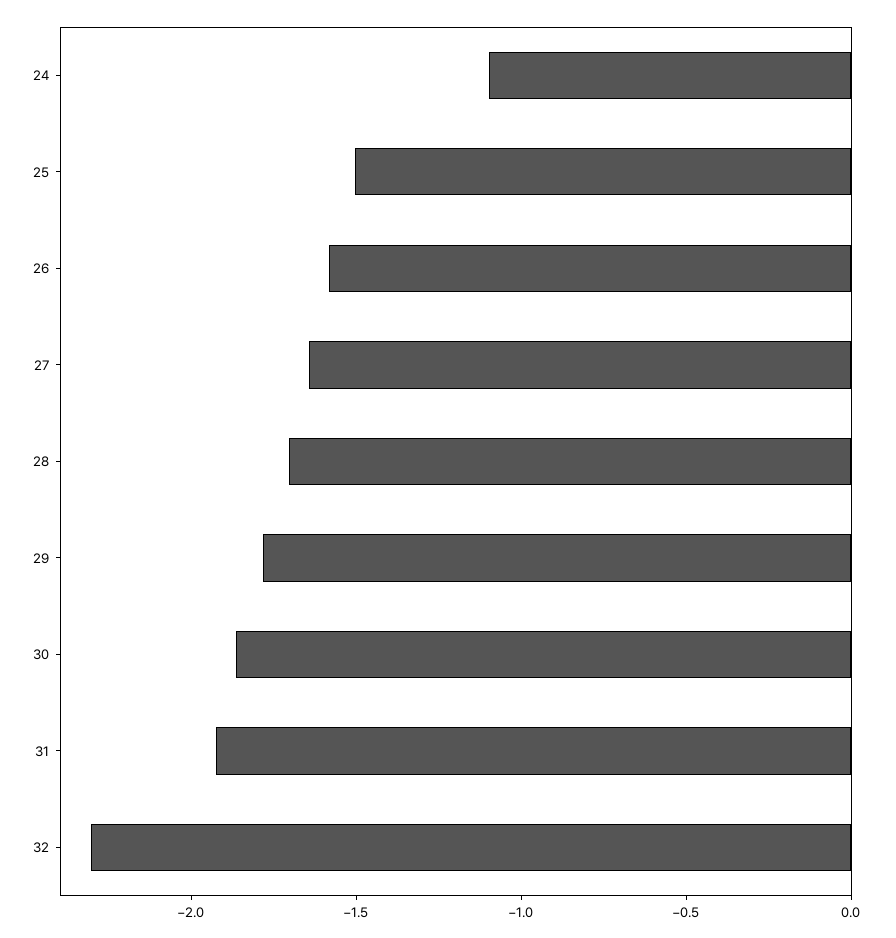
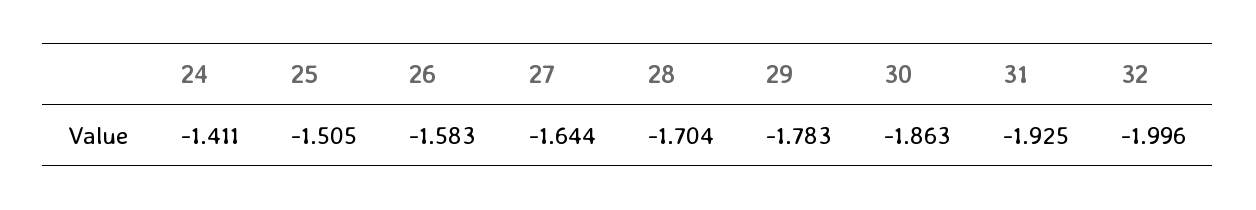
  {
-   "24": -1.1,
+   "24": -1.411,
    "25": -1.505,
    "26": -1.583,
    "27": -1.644,
    "28": -1.704,
    "29": -1.783,
    "30": -1.863,
    "31": -1.925,
-   "32": -2.3
+   "32": -1.996
  }

